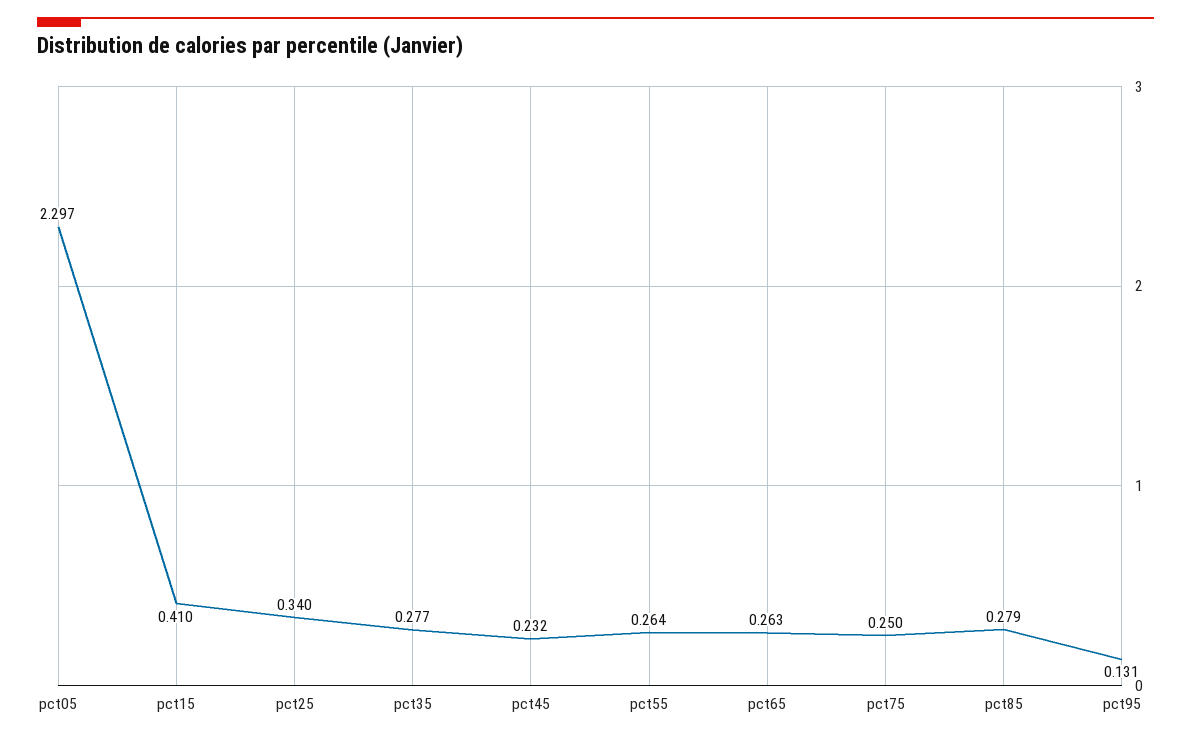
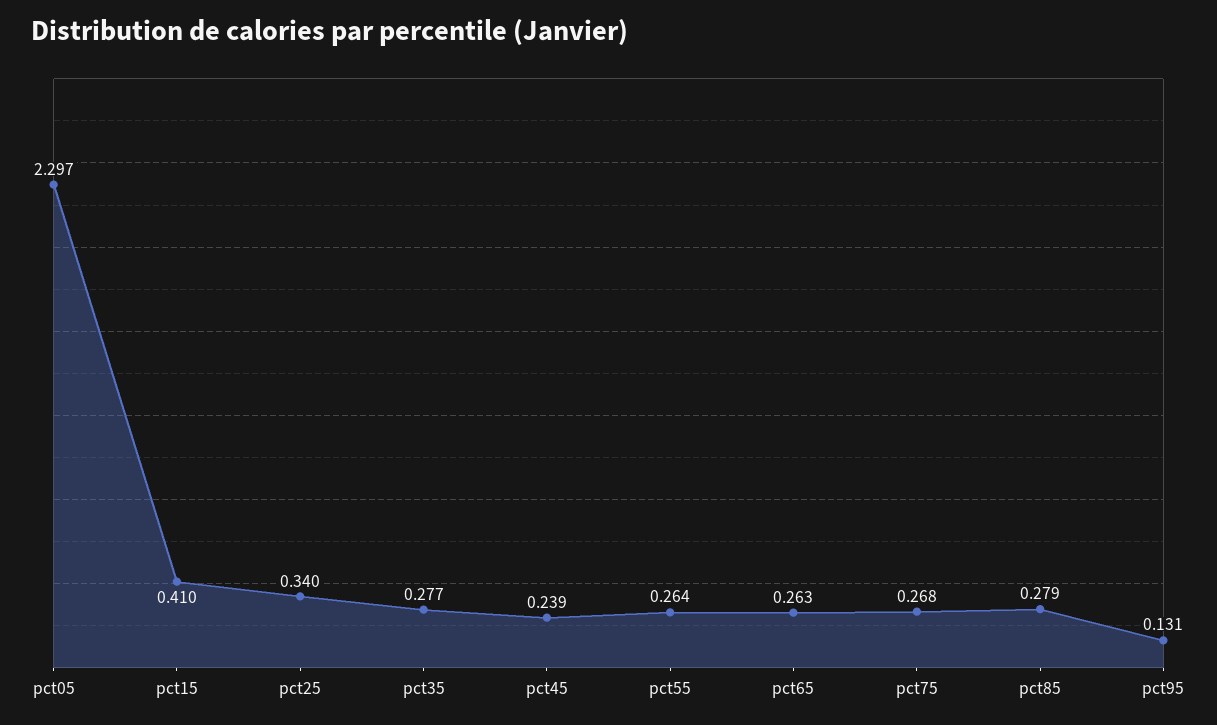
  {
    "pct05": 2.297,
    "pct15": 0.41,
    "pct25": 0.34,
    "pct35": 0.277,
-   "pct45": 0.232,
+   "pct45": 0.239,
    "pct55": 0.264,
    "pct65": 0.263,
-   "pct75": 0.25,
+   "pct75": 0.268,
    "pct85": 0.279,
    "pct95": 0.131
  }

